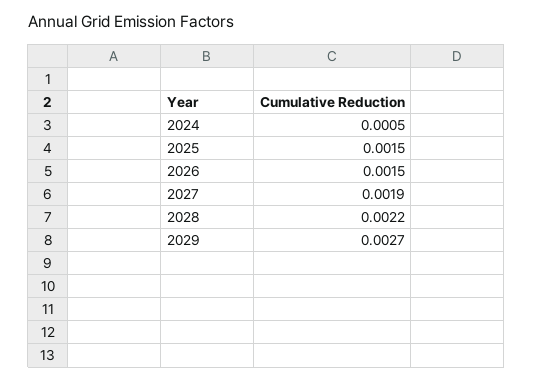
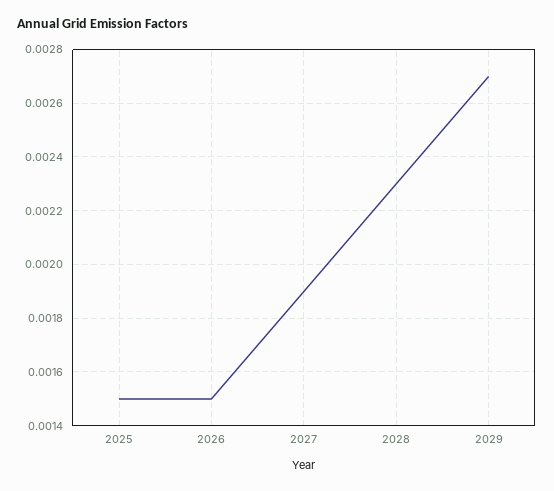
  {
-   "2024": 0.0005,
    "2025": 0.0015,
    "2026": 0.0015,
    "2027": 0.0019,
-   "2028": 0.0022,
+   "2028": 0.0023,
    "2029": 0.0027
  }

